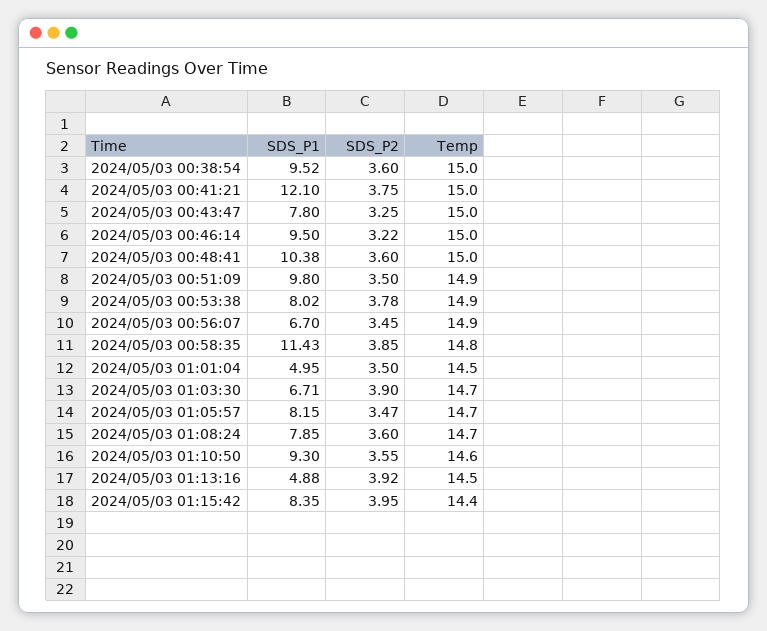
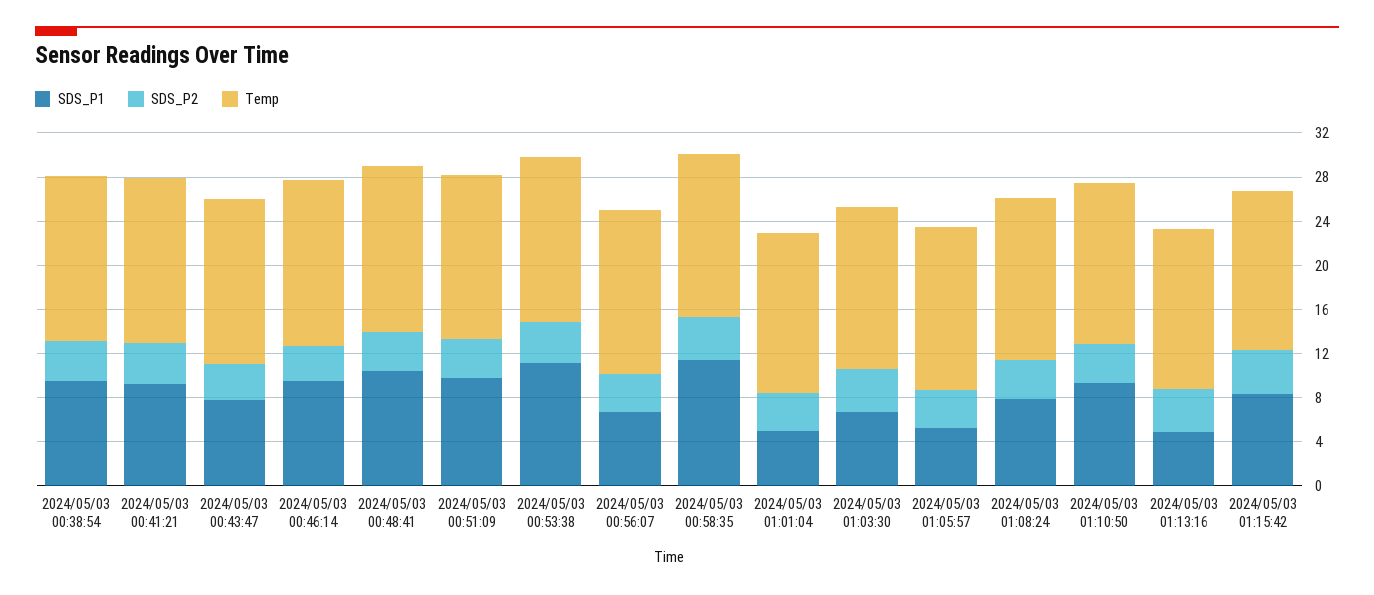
  {
    "SDS_P1": {
      "2024/05/03 00:38:54": 9.52,
-     "2024/05/03 00:41:21": 12.1,
+     "2024/05/03 00:41:21": 9,
      "2024/05/03 00:43:47": 7.8,
      "2024/05/03 00:46:14": 9.5,
      "2024/05/03 00:48:41": 10.38,
      "2024/05/03 00:51:09": 9.8,
-     "2024/05/03 00:53:38": 8.02,
+     "2024/05/03 00:53:38": 11,
      "2024/05/03 00:56:07": 6.7,
      "2024/05/03 00:58:35": 11.43,
      "2024/05/03 01:01:04": 4.95,
      "2024/05/03 01:03:30": 6.71,
-     "2024/05/03 01:05:57": 8.15,
+     "2024/05/03 01:05:57": 5,
      "2024/05/03 01:08:24": 7.85,
      "2024/05/03 01:10:50": 9.3,
      "2024/05/03 01:13:16": 4.88,
      "2024/05/03 01:15:42": 8.35
    },
    "SDS_P2": {
      "2024/05/03 00:38:54": 3.6,
      "2024/05/03 00:41:21": 3.75,
      "2024/05/03 00:43:47": 3.25,
      "2024/05/03 00:46:14": 3.22,
      "2024/05/03 00:48:41": 3.6,
      "2024/05/03 00:51:09": 3.5,
      "2024/05/03 00:53:38": 3.78,
      "2024/05/03 00:56:07": 3.45,
      "2024/05/03 00:58:35": 3.85,
      "2024/05/03 01:01:04": 3.5,
      "2024/05/03 01:03:30": 3.9,
      "2024/05/03 01:05:57": 3.47,
      "2024/05/03 01:08:24": 3.6,
      "2024/05/03 01:10:50": 3.55,
      "2024/05/03 01:13:16": 3.92,
      "2024/05/03 01:15:42": 3.95
    },
    "Temp": {
      "2024/05/03 00:38:54": 15,
      "2024/05/03 00:41:21": 15,
      "2024/05/03 00:43:47": 15,
      "2024/05/03 00:46:14": 15,
      "2024/05/03 00:48:41": 15,
      "2024/05/03 00:51:09": 14.9,
      "2024/05/03 00:53:38": 14.9,
      "2024/05/03 00:56:07": 14.9,
      "2024/05/03 00:58:35": 14.8,
      "2024/05/03 01:01:04": 14.5,
      "2024/05/03 01:03:30": 14.7,
      "2024/05/03 01:05:57": 14.7,
      "2024/05/03 01:08:24": 14.7,
      "2024/05/03 01:10:50": 14.6,
      "2024/05/03 01:13:16": 14.5,
      "2024/05/03 01:15:42": 14.4
    }
  }

